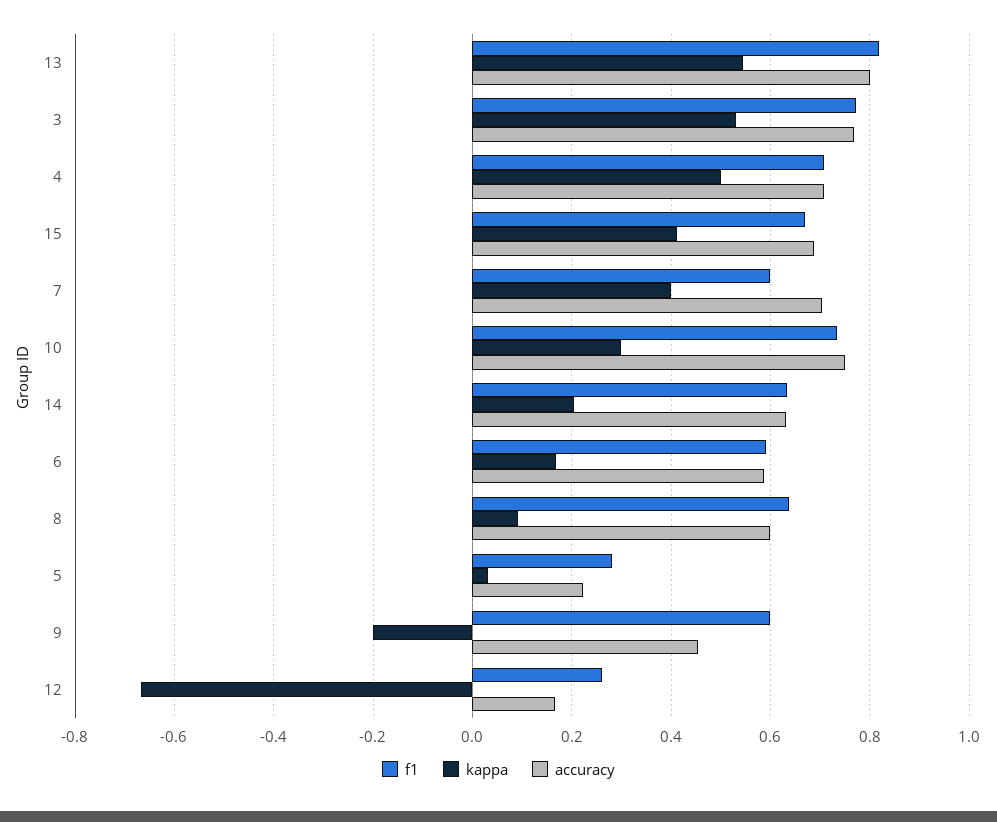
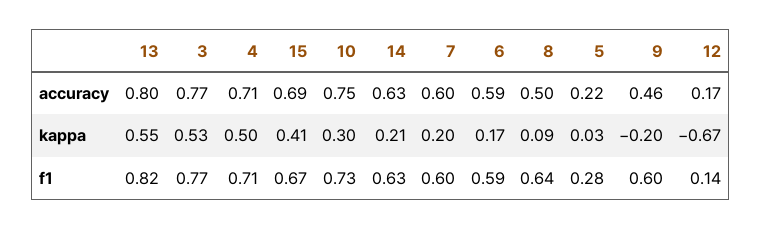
  {
    "f1": {
      "13": 0.82,
      "3": 0.77,
      "4": 0.71,
      "15": 0.67,
      "7": 0.6,
      "10": 0.73,
      "14": 0.63,
      "6": 0.59,
      "8": 0.64,
      "5": 0.28,
      "9": 0.6,
-     "12": 0.26
+     "12": 0.14
    },
    "kappa": {
      "13": 0.55,
      "3": 0.53,
      "4": 0.5,
      "15": 0.41,
-     "7": 0.4,
+     "7": 0.2,
      "10": 0.3,
      "14": 0.21,
      "6": 0.17,
      "8": 0.09,
      "5": 0.03,
      "9": -0.2,
      "12": -0.67
    },
    "accuracy": {
      "13": 0.8,
      "3": 0.77,
      "4": 0.71,
      "15": 0.69,
-     "7": 0.7,
+     "7": 0.6,
      "10": 0.75,
      "14": 0.63,
      "6": 0.59,
-     "8": 0.6,
+     "8": 0.5,
      "5": 0.22,
      "9": 0.46,
      "12": 0.17
    }
  }

